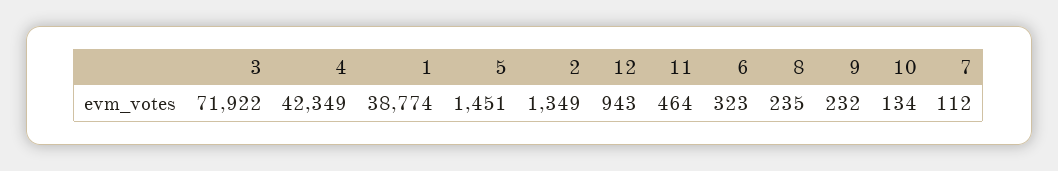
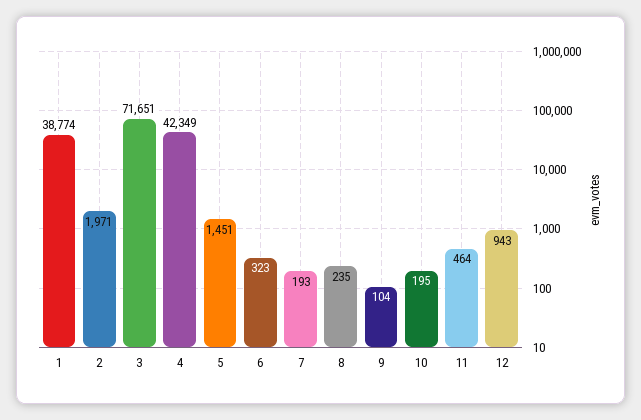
  {
-   "3": 71922,
+   "3": 71651,
    "4": 42349,
    "1": 38774,
    "5": 1451,
-   "2": 1349,
+   "2": 1971,
    "12": 943,
    "11": 464,
    "6": 323,
    "8": 235,
-   "9": 232,
+   "9": 104,
-   "10": 134,
+   "10": 195,
-   "7": 112
+   "7": 193
  }

